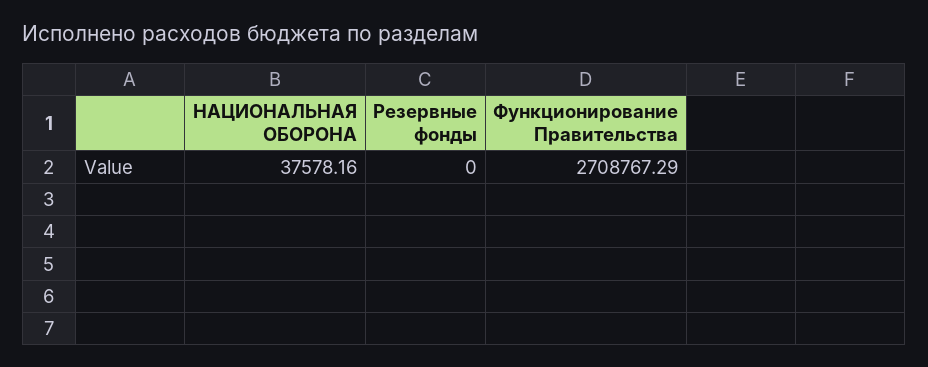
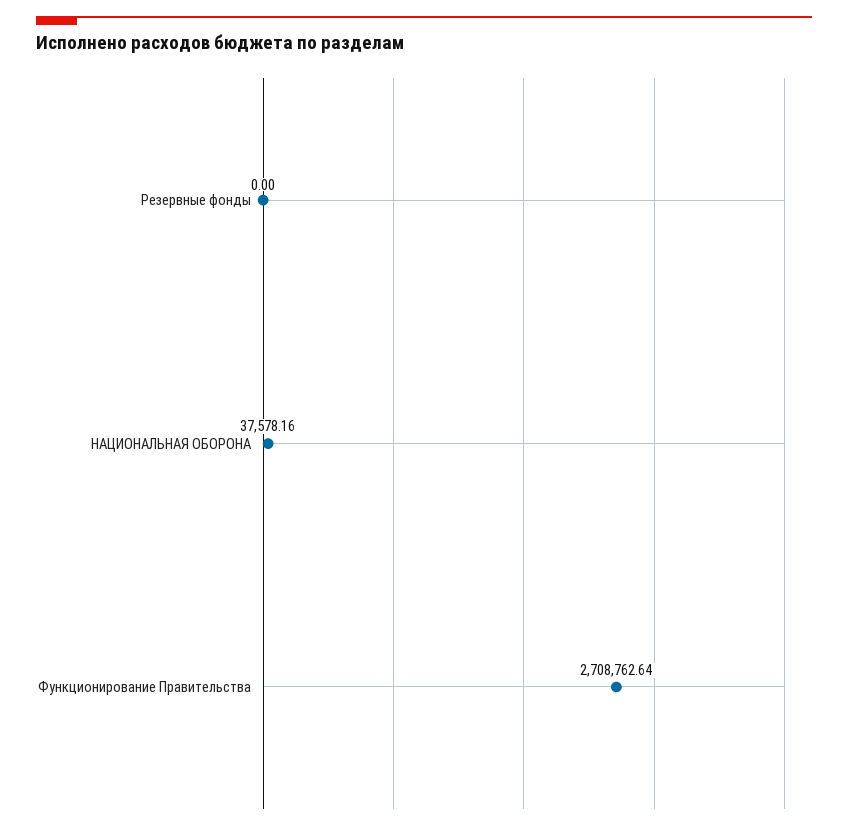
  {
    "НАЦИОНАЛЬНАЯ ОБОРОНА": 37578.16,
    "Резервные фонды": 0,
-   "Функционирование Правительства": 2708767.29
+   "Функционирование Правительства": 2708762.64
  }

